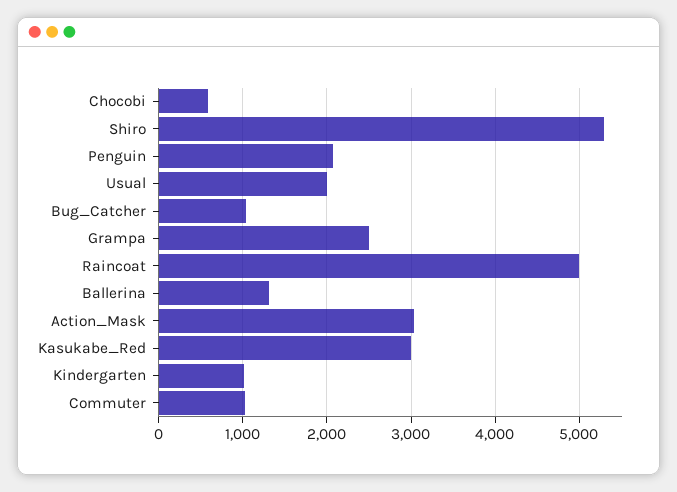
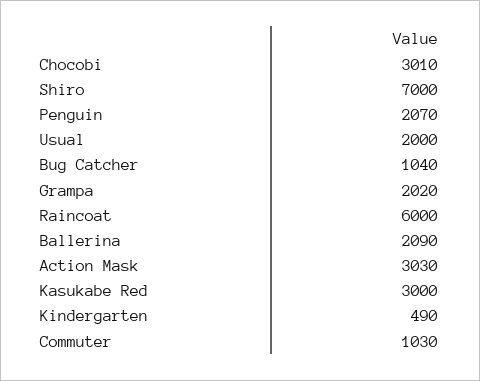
  {
-   "Chocobi": 600,
+   "Chocobi": 3010,
-   "Shiro": 5300,
+   "Shiro": 7000,
    "Penguin": 2070,
    "Usual": 2000,
    "Bug_Catcher": 1040,
-   "Grampa": 2500,
+   "Grampa": 2020,
-   "Raincoat": 5000,
+   "Raincoat": 6000,
-   "Ballerina": 1300,
+   "Ballerina": 2090,
    "Action_Mask": 3030,
    "Kasukabe_Red": 3000,
-   "Kindergarten": 1000,
+   "Kindergarten": 490,
    "Commuter": 1030
  }

